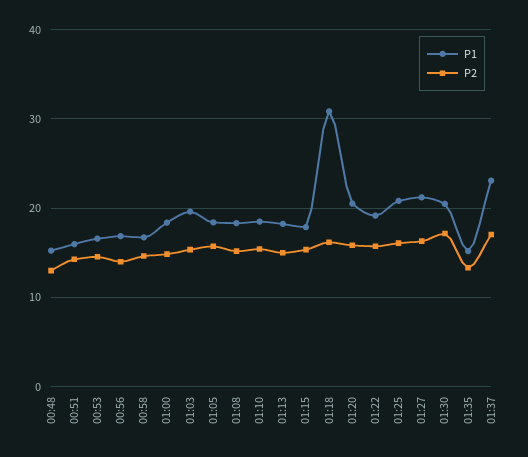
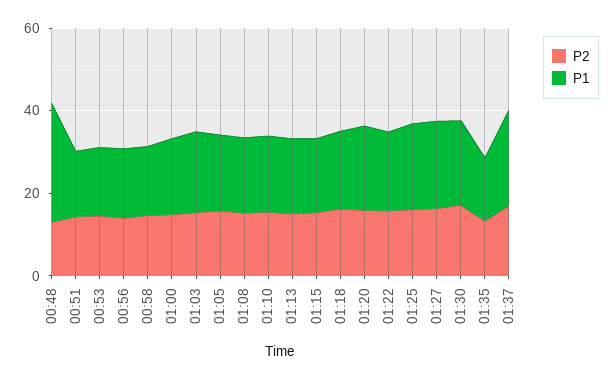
  {
    "P1": {
-     "00:48": 15,
+     "00:48": 30,
      "00:51": 16,
      "00:53": 17,
      "00:56": 17,
      "00:58": 17,
      "01:00": 18,
      "01:03": 20,
      "01:05": 18,
      "01:08": 18,
      "01:10": 18,
      "01:13": 18,
      "01:15": 18,
-     "01:18": 31,
+     "01:18": 20,
      "01:20": 21,
      "01:22": 19,
      "01:25": 21,
      "01:27": 21,
      "01:30": 20,
      "01:35": 15,
      "01:37": 23
    },
    "P2": {
      "00:48": 13,
      "00:51": 14,
      "00:53": 15,
      "00:56": 14,
      "00:58": 15,
      "01:00": 15,
      "01:03": 15,
      "01:05": 16,
      "01:08": 15,
      "01:10": 15,
      "01:13": 15,
      "01:15": 15,
      "01:18": 16,
      "01:20": 16,
      "01:22": 16,
      "01:25": 16,
      "01:27": 16,
      "01:30": 17,
      "01:35": 13,
      "01:37": 17
    }
  }

